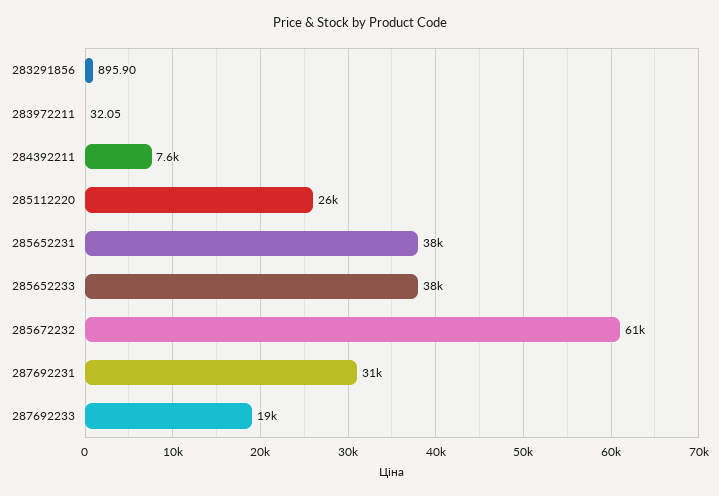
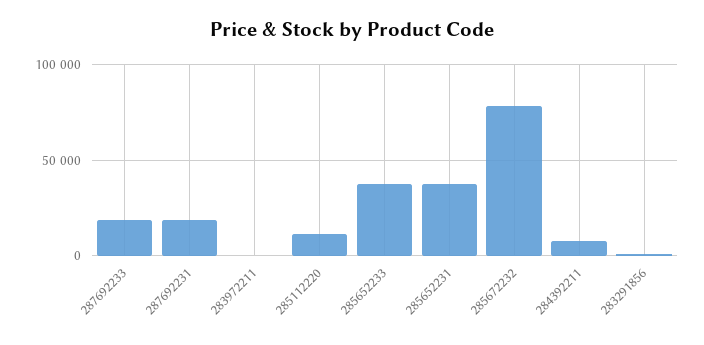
  {
    "283291856": 895.9,
    "283972211": 32.05,
    "284392211": 7600,
-   "285112220": 26000,
+   "285112220": 10000,
    "285652231": 38000,
    "285652233": 38000,
-   "285672232": 61000,
+   "285672232": 80000,
-   "287692231": 31000,
+   "287692231": 20000,
    "287692233": 19000
  }

